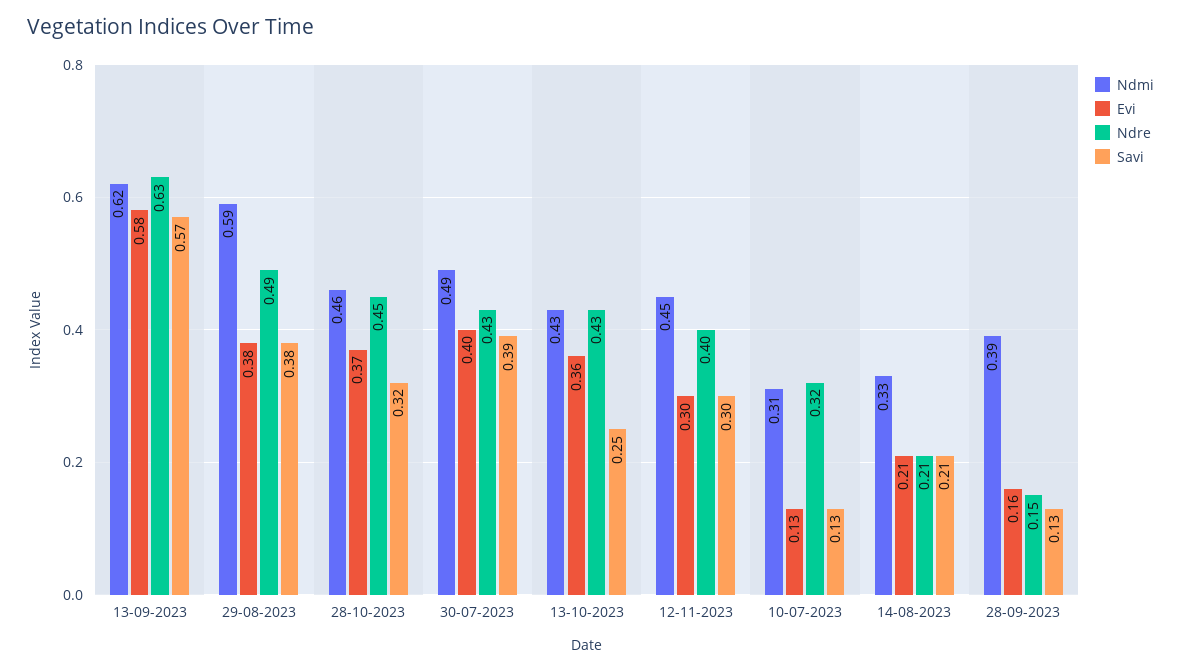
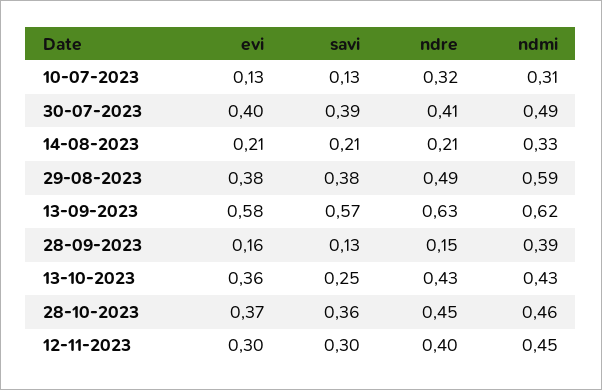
  {
    "Ndmi": {
      "13-09-2023": 0.62,
      "29-08-2023": 0.59,
      "28-10-2023": 0.46,
      "30-07-2023": 0.49,
      "13-10-2023": 0.43,
      "12-11-2023": 0.45,
      "10-07-2023": 0.31,
      "14-08-2023": 0.33,
      "28-09-2023": 0.39
    },
    "Evi": {
      "13-09-2023": 0.58,
      "29-08-2023": 0.38,
      "28-10-2023": 0.37,
      "30-07-2023": 0.4,
      "13-10-2023": 0.36,
      "12-11-2023": 0.3,
      "10-07-2023": 0.13,
      "14-08-2023": 0.21,
      "28-09-2023": 0.16
    },
    "Ndre": {
      "13-09-2023": 0.63,
      "29-08-2023": 0.49,
      "28-10-2023": 0.45,
-     "30-07-2023": 0.43,
+     "30-07-2023": 0.41,
      "13-10-2023": 0.43,
      "12-11-2023": 0.4,
      "10-07-2023": 0.32,
      "14-08-2023": 0.21,
      "28-09-2023": 0.15
    },
    "Savi": {
      "13-09-2023": 0.57,
      "29-08-2023": 0.38,
-     "28-10-2023": 0.32,
+     "28-10-2023": 0.36,
      "30-07-2023": 0.39,
      "13-10-2023": 0.25,
      "12-11-2023": 0.3,
      "10-07-2023": 0.13,
      "14-08-2023": 0.21,
      "28-09-2023": 0.13
    }
  }

